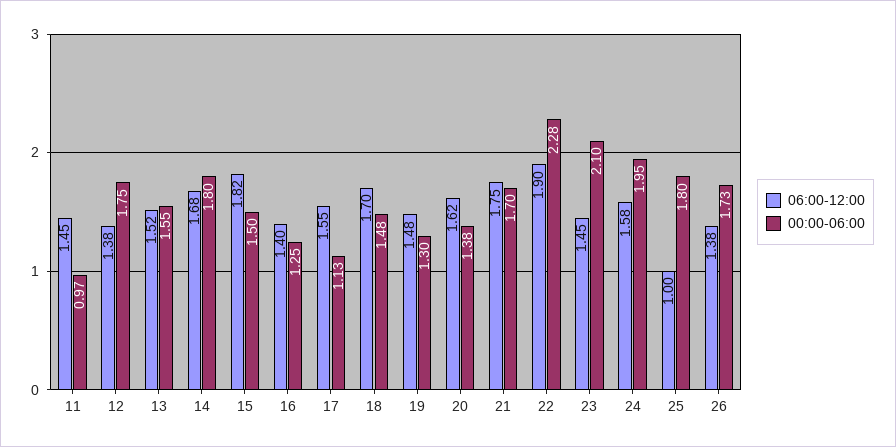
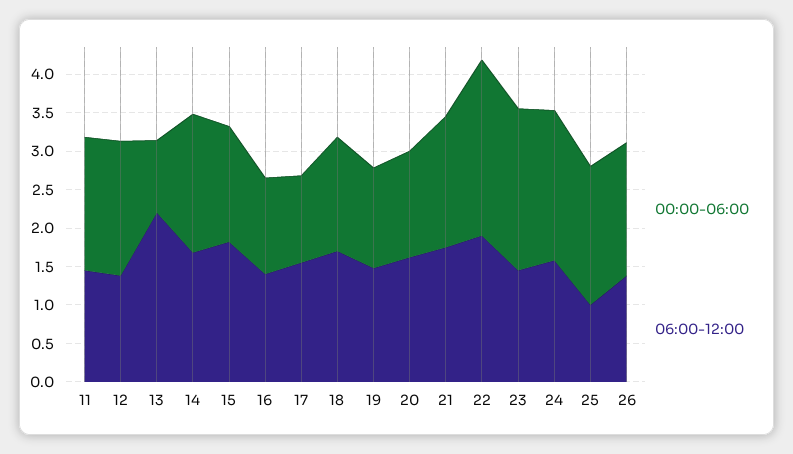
  {
    "06:00-12:00": {
      "11": 1.45,
      "12": 1.38,
-     "13": 1.52,
+     "13": 2.25,
      "14": 1.68,
      "15": 1.82,
      "16": 1.4,
      "17": 1.55,
      "18": 1.7,
      "19": 1.48,
      "20": 1.62,
      "21": 1.75,
      "22": 1.9,
      "23": 1.45,
      "24": 1.58,
      "25": 1,
      "26": 1.38
    },
    "00:00-06:00": {
-     "11": 0.97,
+     "11": 1.75,
      "12": 1.75,
-     "13": 1.55,
+     "13": 1,
      "14": 1.8,
      "15": 1.5,
      "16": 1.25,
      "17": 1.13,
      "18": 1.48,
      "19": 1.3,
      "20": 1.38,
      "21": 1.7,
      "22": 2.28,
      "23": 2.1,
      "24": 1.95,
      "25": 1.8,
      "26": 1.73
    }
  }

